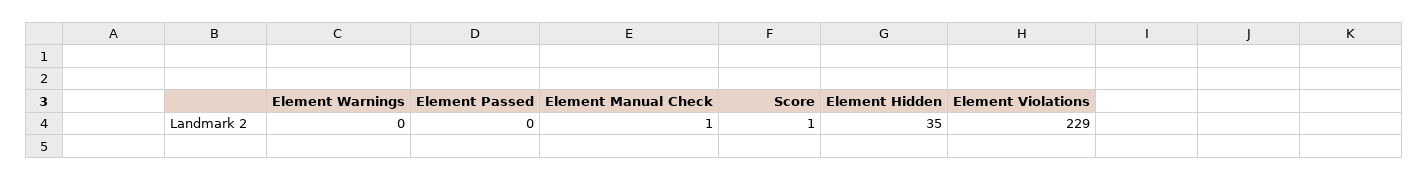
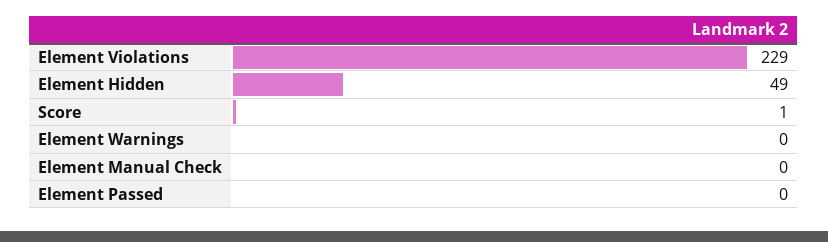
  {
    "Element Warnings": 0,
    "Element Passed": 0,
-   "Element Manual Check": 1,
+   "Element Manual Check": 0,
    "Score": 1,
-   "Element Hidden": 35,
+   "Element Hidden": 49,
    "Element Violations": 229
  }

